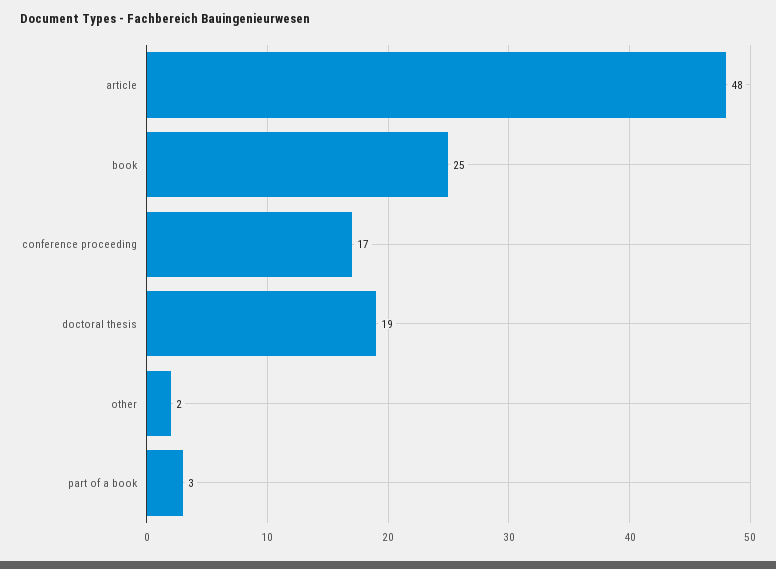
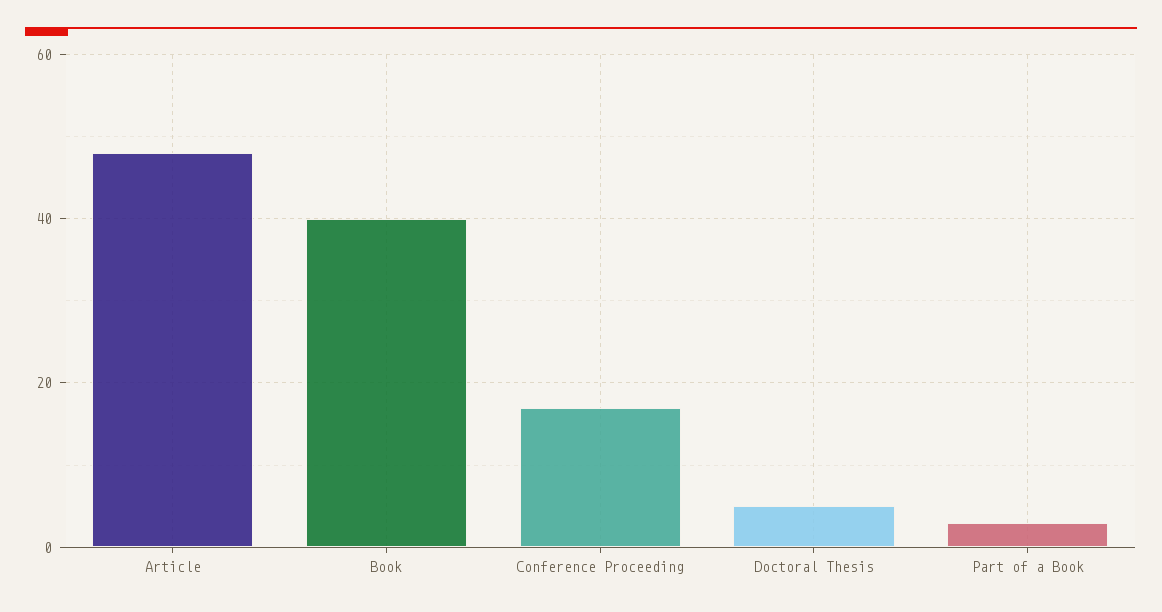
  {
    "article": 48,
-   "book": 25,
+   "book": 40,
    "conference proceeding": 17,
-   "doctoral thesis": 19,
+   "doctoral thesis": 5,
-   "other": 2,
    "part of a book": 3
  }

